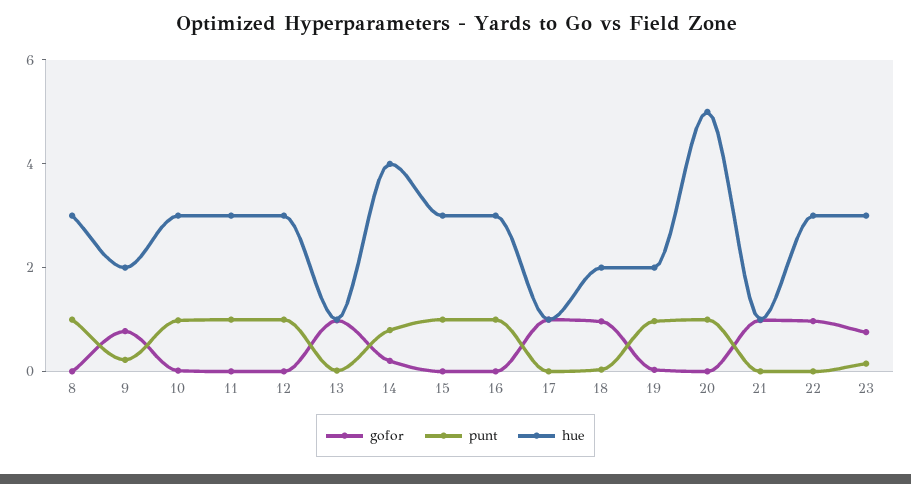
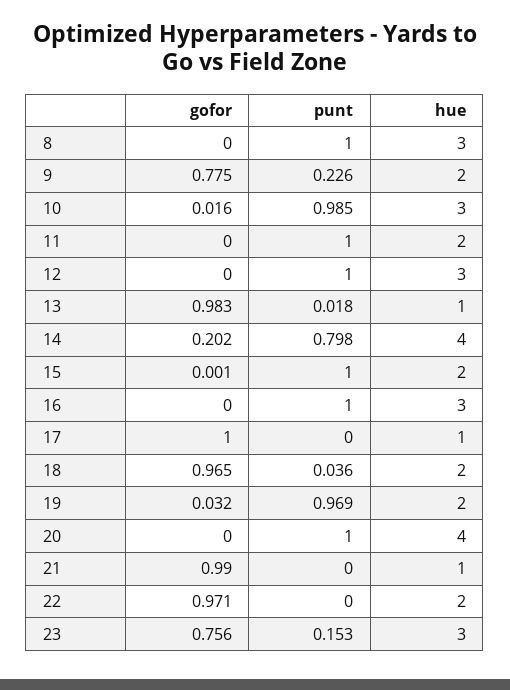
  {
    "gofor": {
      "8": 0,
      "9": 0.775,
      "10": 0.016,
      "11": 0,
      "12": 0,
      "13": 0.983,
      "14": 0.202,
      "15": 0.001,
      "16": 0,
      "17": 1,
      "18": 0.965,
      "19": 0.032,
      "20": 0,
      "21": 0.99,
      "22": 0.971,
      "23": 0.756
    },
    "punt": {
      "8": 1,
      "9": 0.226,
      "10": 0.985,
      "11": 1,
      "12": 1,
      "13": 0.018,
      "14": 0.798,
      "15": 1,
      "16": 1,
      "17": 0,
      "18": 0.036,
      "19": 0.969,
      "20": 1,
      "21": 0,
      "22": 0,
      "23": 0.153
    },
    "hue": {
      "8": 3,
      "9": 2,
      "10": 3,
-     "11": 3,
+     "11": 2,
      "12": 3,
      "13": 1,
      "14": 4,
-     "15": 3,
+     "15": 2,
      "16": 3,
      "17": 1,
      "18": 2,
      "19": 2,
-     "20": 5,
+     "20": 4,
      "21": 1,
-     "22": 3,
+     "22": 2,
      "23": 3
    }
  }

